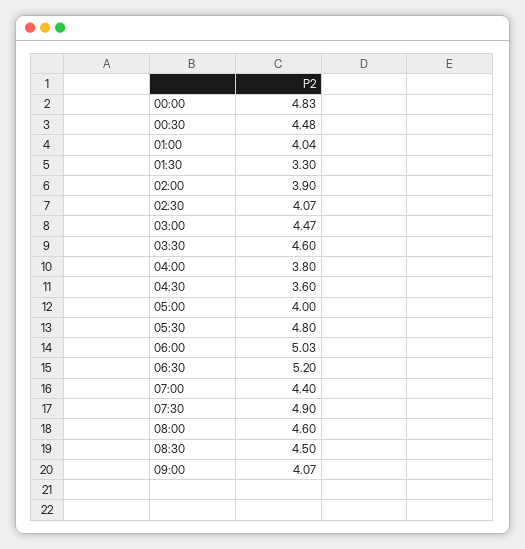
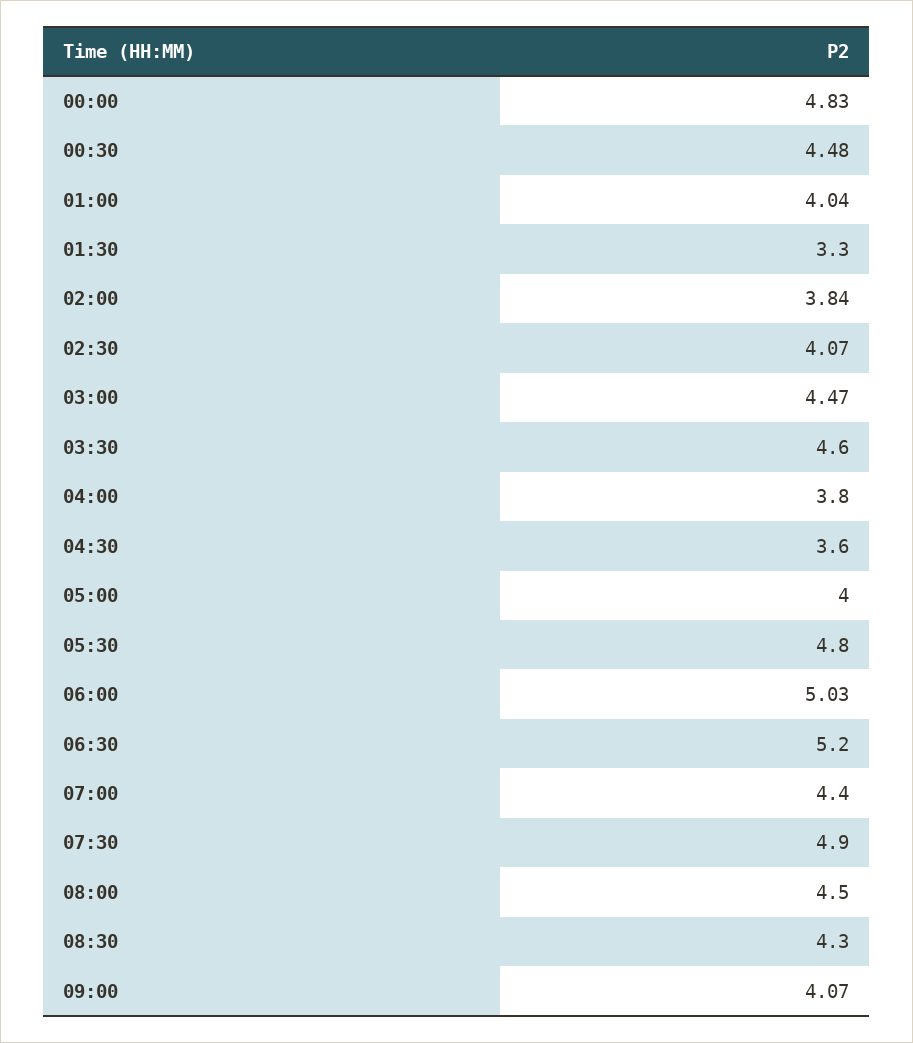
  {
    "00:00": 4.83,
    "00:30": 4.48,
    "01:00": 4.04,
    "01:30": 3.3,
-   "02:00": 3.9,
+   "02:00": 3.84,
    "02:30": 4.07,
    "03:00": 4.47,
    "03:30": 4.6,
    "04:00": 3.8,
    "04:30": 3.6,
    "05:00": 4,
    "05:30": 4.8,
    "06:00": 5.03,
    "06:30": 5.2,
    "07:00": 4.4,
    "07:30": 4.9,
-   "08:00": 4.6,
+   "08:00": 4.5,
-   "08:30": 4.5,
+   "08:30": 4.3,
    "09:00": 4.07
  }

